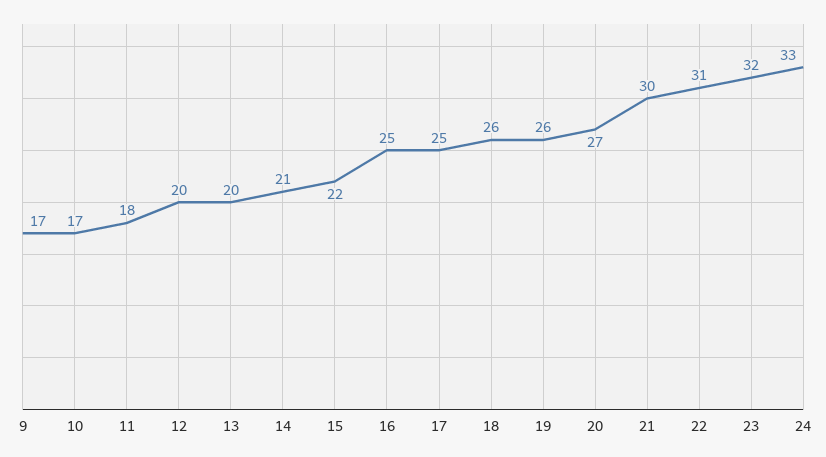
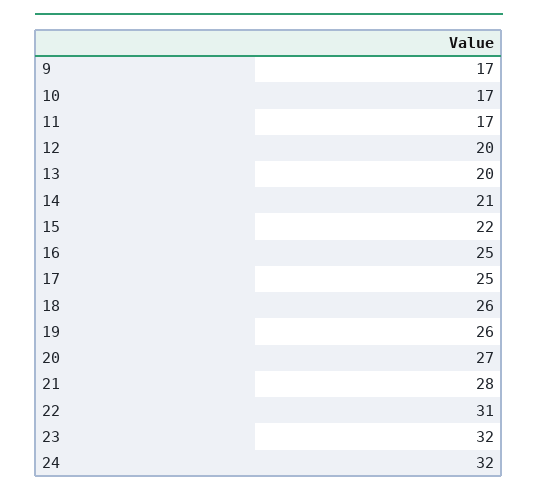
  {
    "9": 17,
    "10": 17,
-   "11": 18,
+   "11": 17,
    "12": 20,
    "13": 20,
    "14": 21,
    "15": 22,
    "16": 25,
    "17": 25,
    "18": 26,
    "19": 26,
    "20": 27,
-   "21": 30,
+   "21": 28,
    "22": 31,
    "23": 32,
-   "24": 33
+   "24": 32
  }

